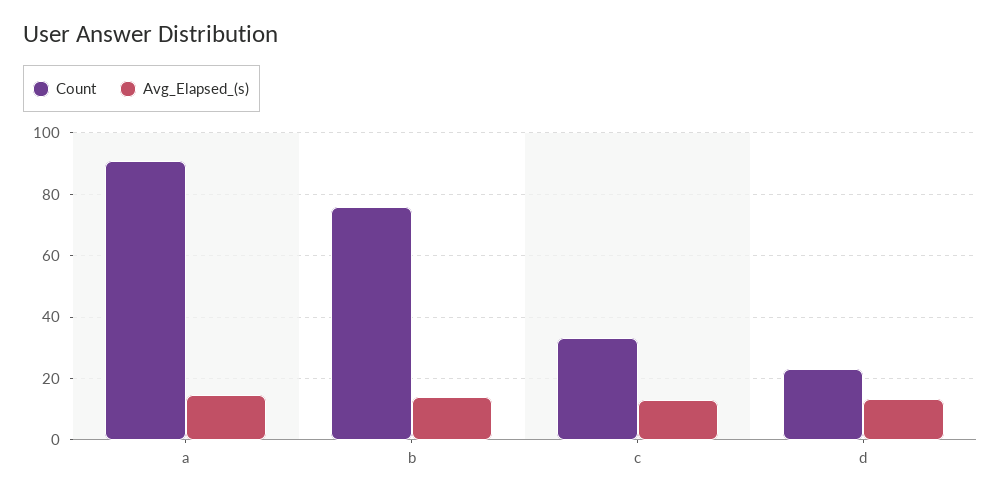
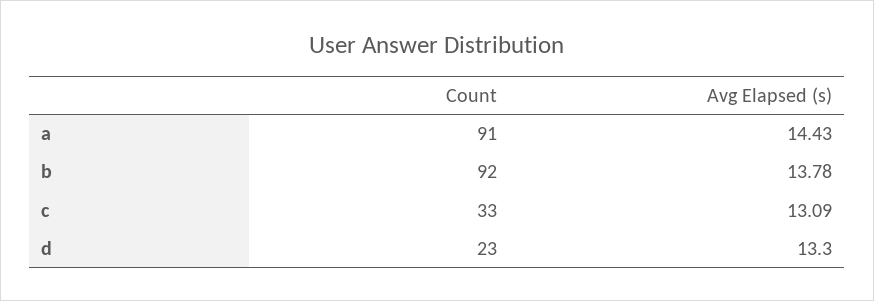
  {
    "Count": {
      "a": 91,
-     "b": 76,
+     "b": 92,
      "c": 33,
      "d": 23
    },
    "Avg_Elapsed_(s)": {
      "a": 14.43,
      "b": 13.78,
      "c": 13.09,
      "d": 13.3
    }
  }

